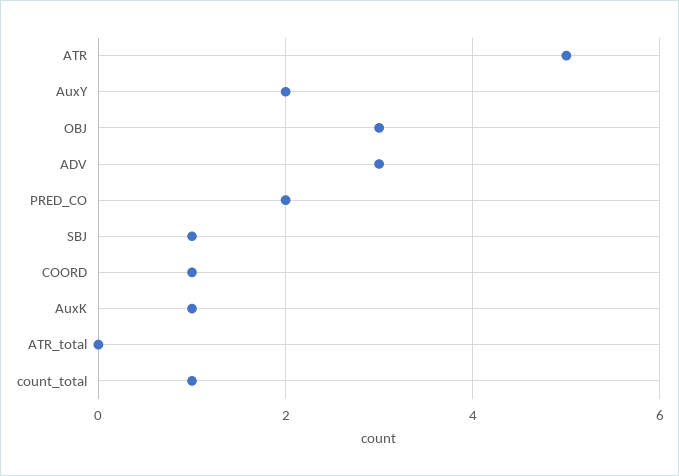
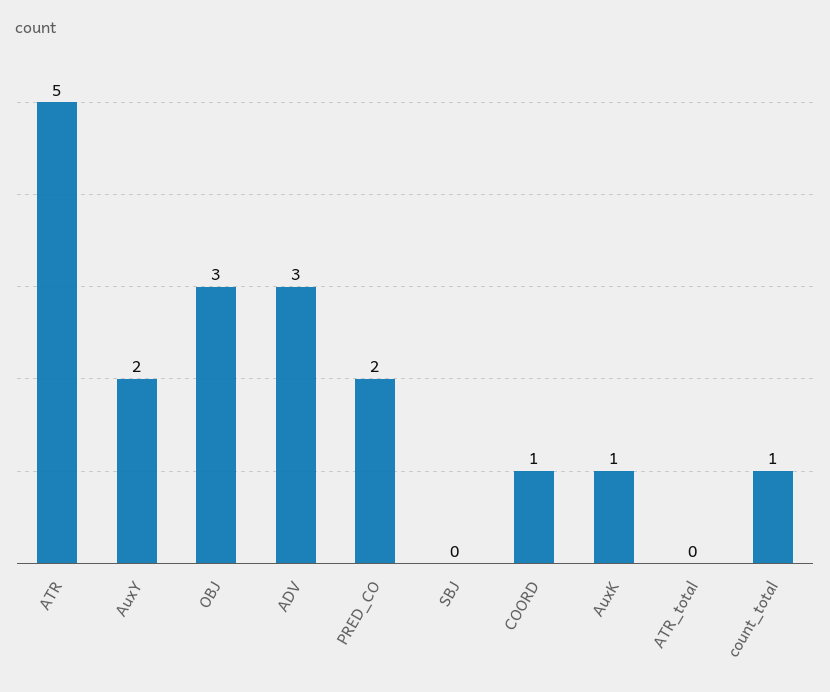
  {
    "ATR": 5,
    "AuxY": 2,
    "OBJ": 3,
    "ADV": 3,
    "PRED_CO": 2,
-   "SBJ": 1,
+   "SBJ": 0,
    "COORD": 1,
    "AuxK": 1,
    "ATR_total": 0,
    "count_total": 1
  }

